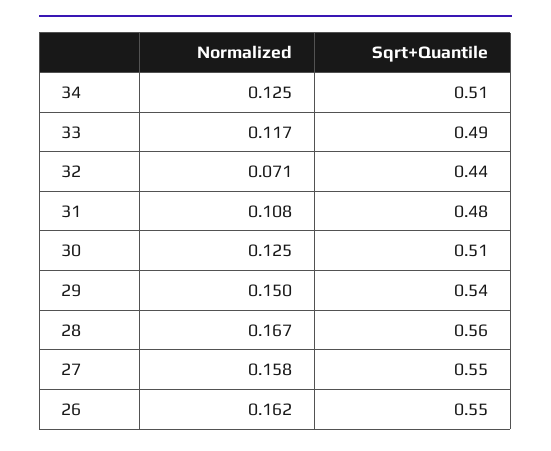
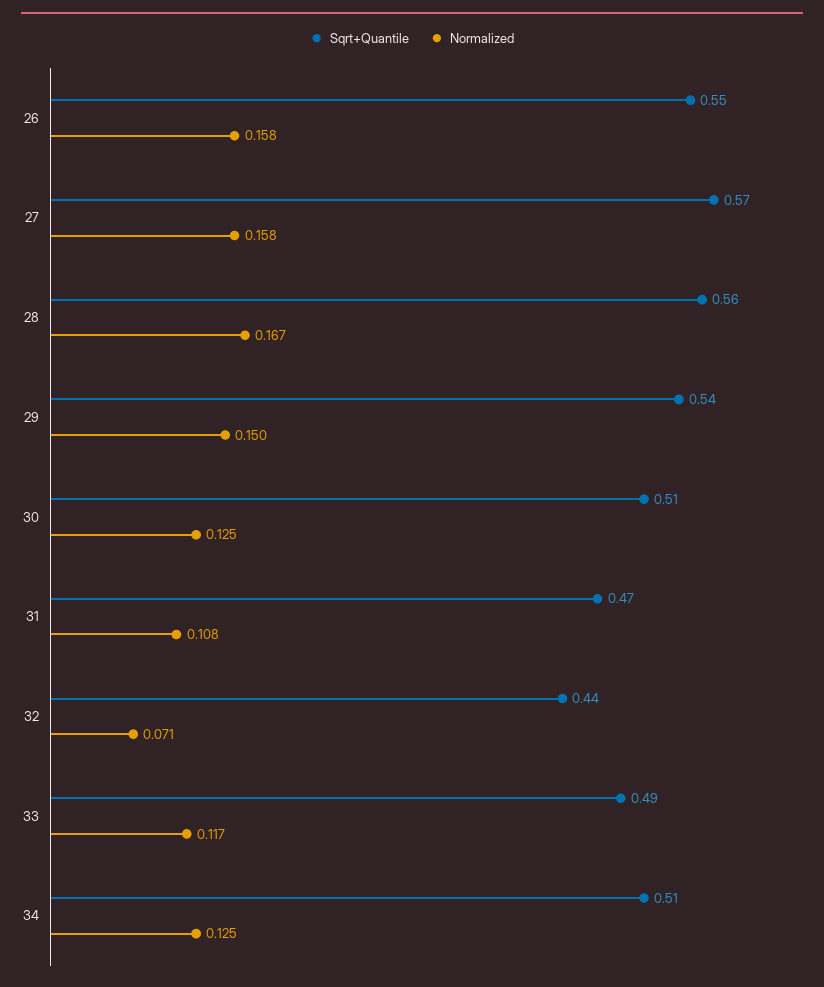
  {
    "Normalized": {
      "34": 0.125,
      "33": 0.117,
      "32": 0.071,
      "31": 0.108,
      "30": 0.125,
      "29": 0.15,
      "28": 0.167,
      "27": 0.158,
-     "26": 0.162
+     "26": 0.158
    },
    "Sqrt+Quantile": {
      "34": 0.51,
      "33": 0.49,
      "32": 0.44,
-     "31": 0.48,
+     "31": 0.47,
      "30": 0.51,
      "29": 0.54,
      "28": 0.56,
-     "27": 0.55,
+     "27": 0.57,
      "26": 0.55
    }
  }

